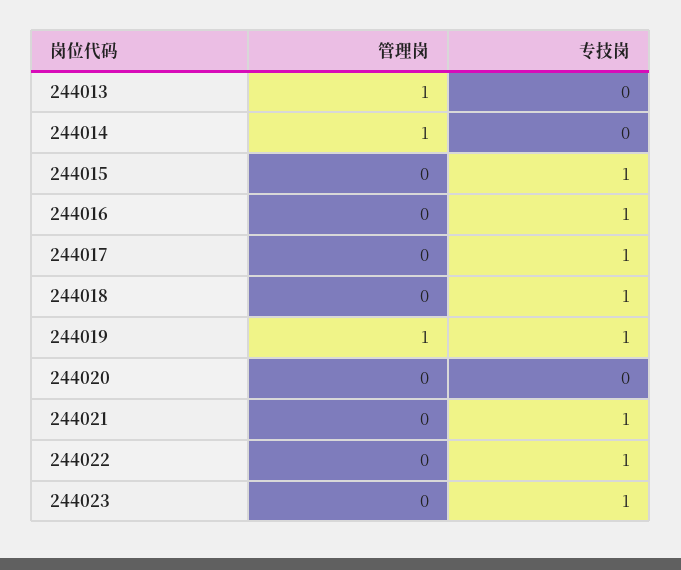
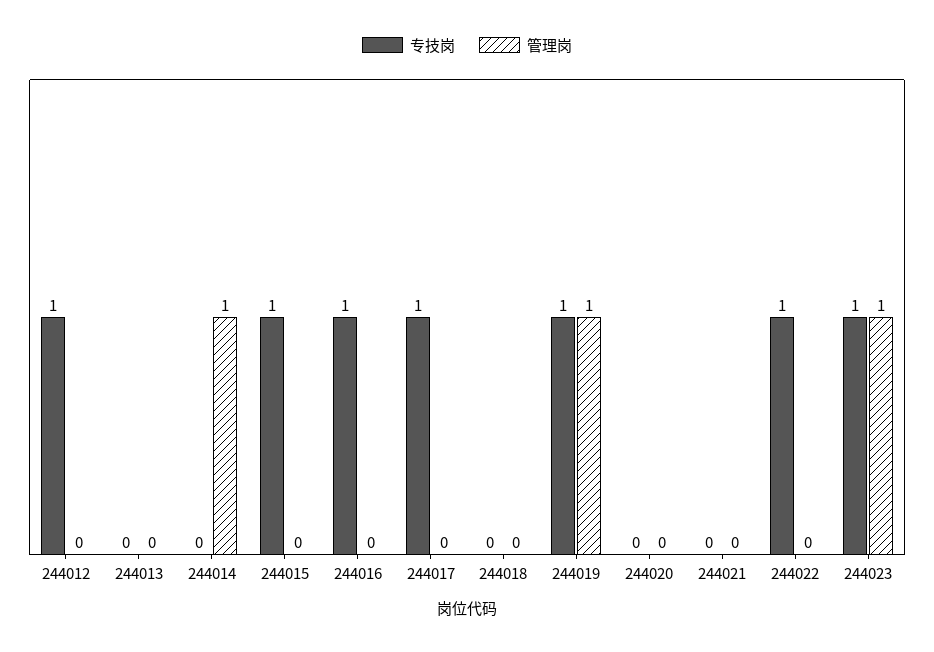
  {
    "管理岗": {
-     "244013": 1,
+     "244013": 0,
      "244014": 1,
      "244015": 0,
      "244016": 0,
      "244017": 0,
      "244018": 0,
      "244019": 1,
      "244020": 0,
      "244021": 0,
      "244022": 0,
-     "244023": 0
+     "244023": 1,
+     "244012": 0
    },
    "专技岗": {
      "244013": 0,
      "244014": 0,
      "244015": 1,
      "244016": 1,
      "244017": 1,
-     "244018": 1,
+     "244018": 0,
      "244019": 1,
      "244020": 0,
-     "244021": 1,
+     "244021": 0,
      "244022": 1,
-     "244023": 1
+     "244023": 1,
+     "244012": 1
    }
  }

